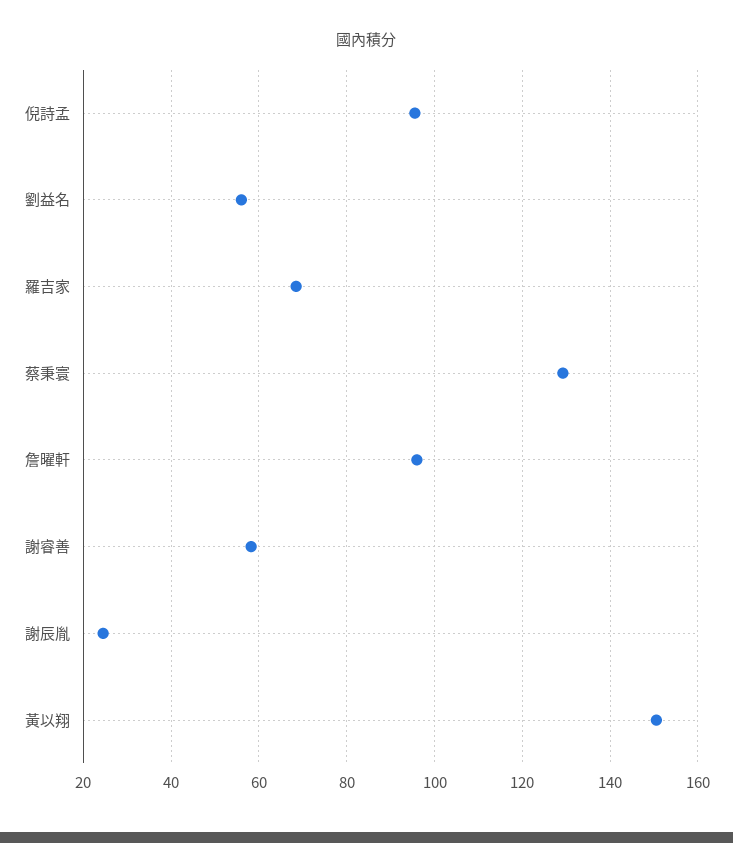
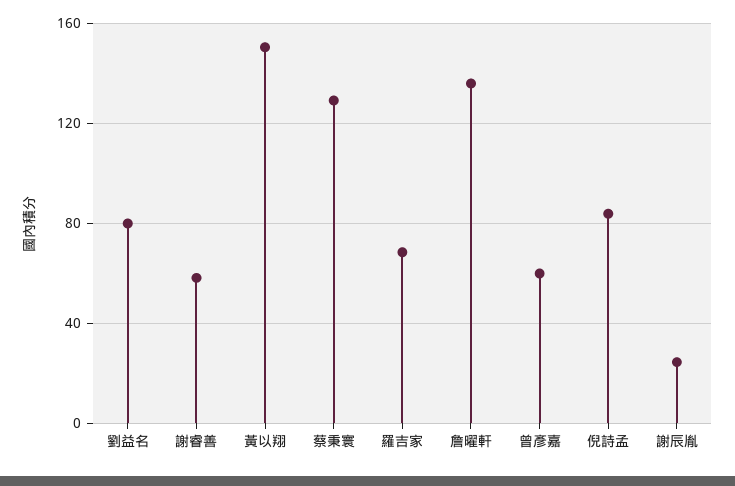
  {
-   "倪詩孟": 96,
+   "倪詩孟": 85,
-   "劉益名": 56,
+   "劉益名": 80,
    "羅吉家": 68,
    "蔡秉寰": 130,
-   "詹曜軒": 96,
+   "詹曜軒": 135,
    "謝睿善": 58,
    "謝辰胤": 24,
-   "黃以翔": 150
+   "黃以翔": 150,
+   "曾彥嘉": 60
  }

